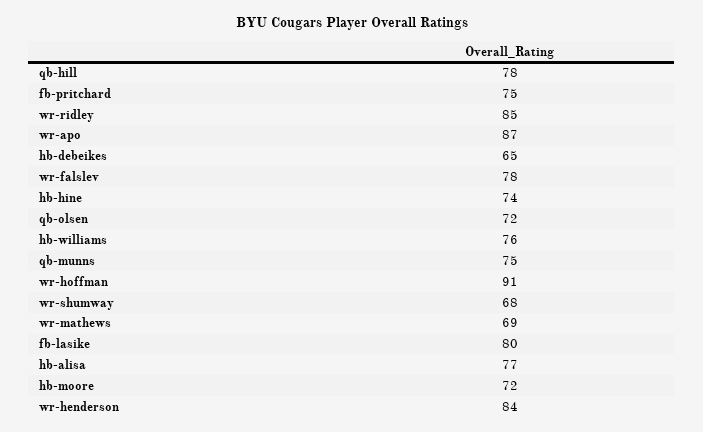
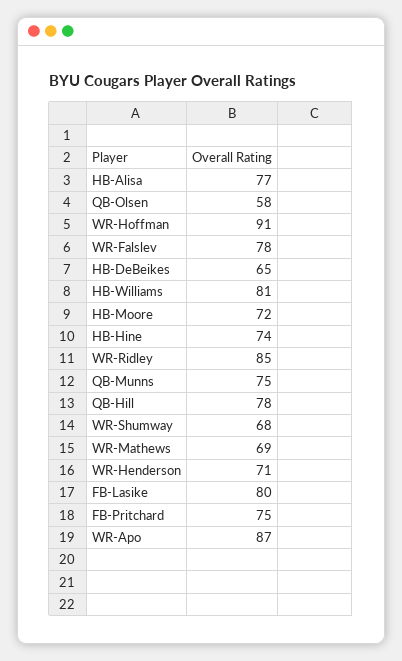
  {
    "qb-hill": 78,
    "fb-pritchard": 75,
    "wr-ridley": 85,
    "wr-apo": 87,
    "hb-debeikes": 65,
    "wr-falslev": 78,
    "hb-hine": 74,
-   "qb-olsen": 72,
+   "qb-olsen": 58,
-   "hb-williams": 76,
+   "hb-williams": 81,
    "qb-munns": 75,
    "wr-hoffman": 91,
    "wr-shumway": 68,
    "wr-mathews": 69,
    "fb-lasike": 80,
    "hb-alisa": 77,
    "hb-moore": 72,
-   "wr-henderson": 84
+   "wr-henderson": 71
  }

